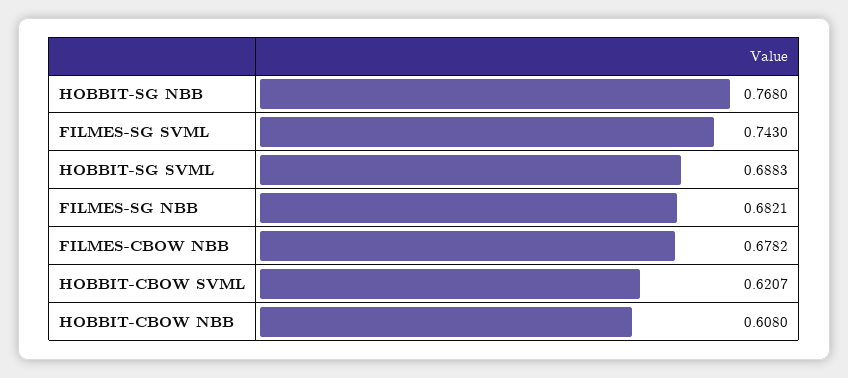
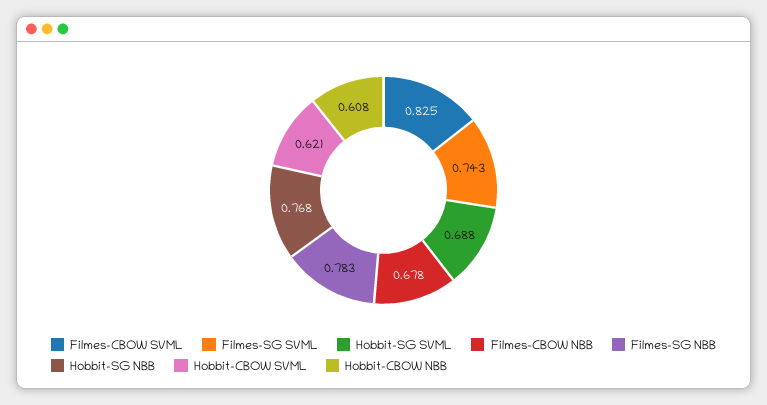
  {
    "HOBBIT-SG NBB": 0.768,
    "FILMES-SG SVML": 0.743,
    "HOBBIT-SG SVML": 0.6883,
-   "FILMES-SG NBB": 0.6821,
+   "FILMES-SG NBB": 0.783,
    "FILMES-CBOW NBB": 0.6782,
    "HOBBIT-CBOW SVML": 0.6207,
-   "HOBBIT-CBOW NBB": 0.608
+   "HOBBIT-CBOW NBB": 0.608,
+   "Filmes-CBOW SVML": 0.825
  }

